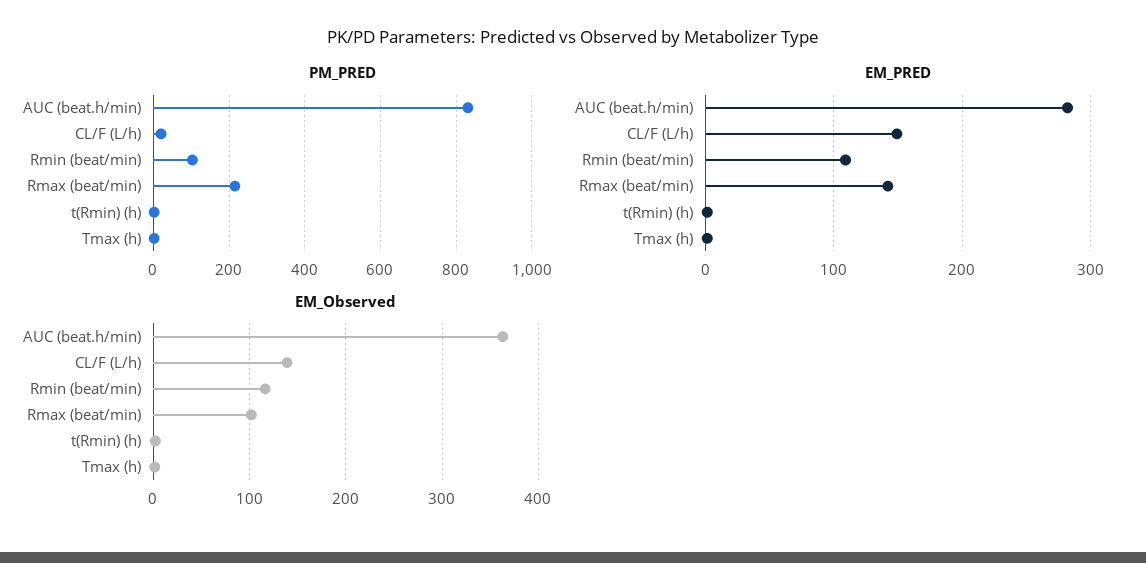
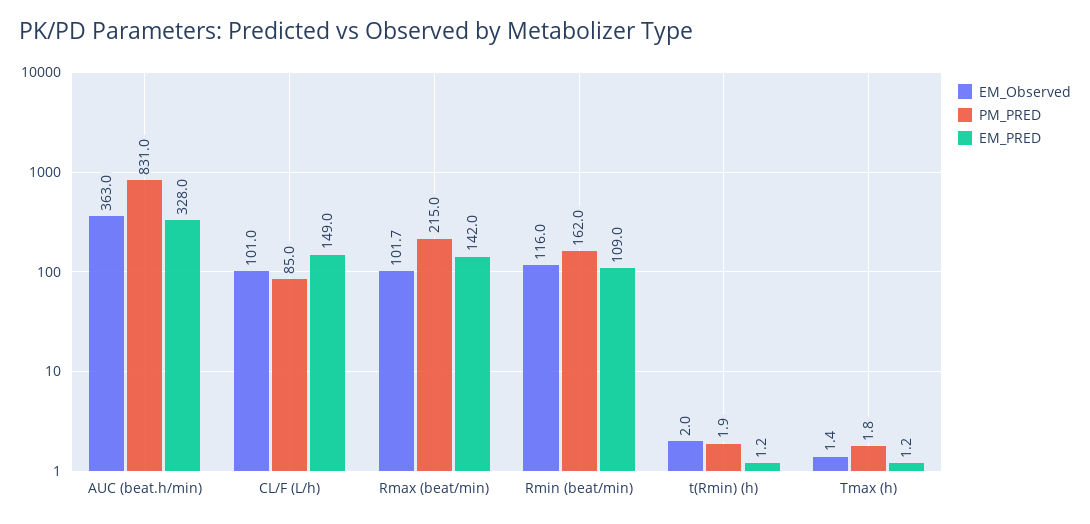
  {
    "PM_PRED": {
      "AUC (beat.h/min)": 831,
-     "CL/F (L/h)": 20,
+     "CL/F (L/h)": 85,
-     "Rmin (beat/min)": 100,
+     "Rmin (beat/min)": 162,
      "Rmax (beat/min)": 215,
      "t(Rmin) (h)": 1.9,
      "Tmax (h)": 1.8
    },
    "EM_PRED": {
-     "AUC (beat.h/min)": 280,
+     "AUC (beat.h/min)": 328,
      "CL/F (L/h)": 149,
      "Rmin (beat/min)": 109,
      "Rmax (beat/min)": 142,
      "t(Rmin) (h)": 1.2,
      "Tmax (h)": 1.2
    },
    "EM_Observed": {
      "AUC (beat.h/min)": 363,
-     "CL/F (L/h)": 140,
+     "CL/F (L/h)": 101,
      "Rmin (beat/min)": 116,
      "Rmax (beat/min)": 101.7,
      "t(Rmin) (h)": 2,
      "Tmax (h)": 1.4
    }
  }

